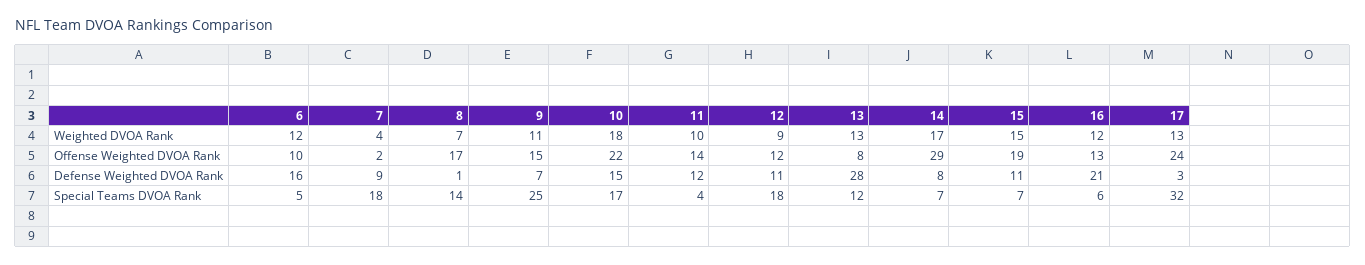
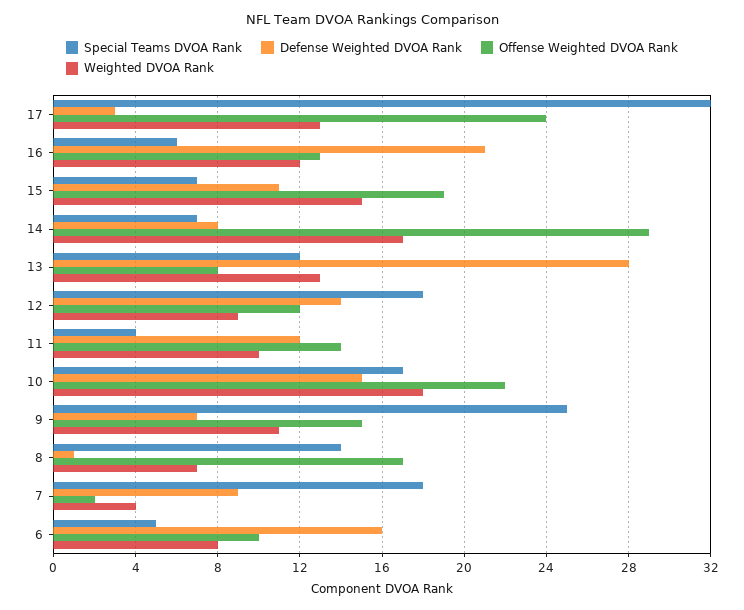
  {
    "Weighted DVOA Rank": {
-     "6": 12,
+     "6": 8,
      "7": 4,
      "8": 7,
      "9": 11,
      "10": 18,
      "11": 10,
      "12": 9,
      "13": 13,
      "14": 17,
      "15": 15,
      "16": 12,
      "17": 13
    },
    "Offense Weighted DVOA Rank": {
      "6": 10,
      "7": 2,
      "8": 17,
      "9": 15,
      "10": 22,
      "11": 14,
      "12": 12,
      "13": 8,
      "14": 29,
      "15": 19,
      "16": 13,
      "17": 24
    },
    "Defense Weighted DVOA Rank": {
      "6": 16,
      "7": 9,
      "8": 1,
      "9": 7,
      "10": 15,
      "11": 12,
-     "12": 11,
+     "12": 14,
      "13": 28,
      "14": 8,
      "15": 11,
      "16": 21,
      "17": 3
    },
    "Special Teams DVOA Rank": {
      "6": 5,
      "7": 18,
      "8": 14,
      "9": 25,
      "10": 17,
      "11": 4,
      "12": 18,
      "13": 12,
      "14": 7,
      "15": 7,
      "16": 6,
      "17": 32
    }
  }

